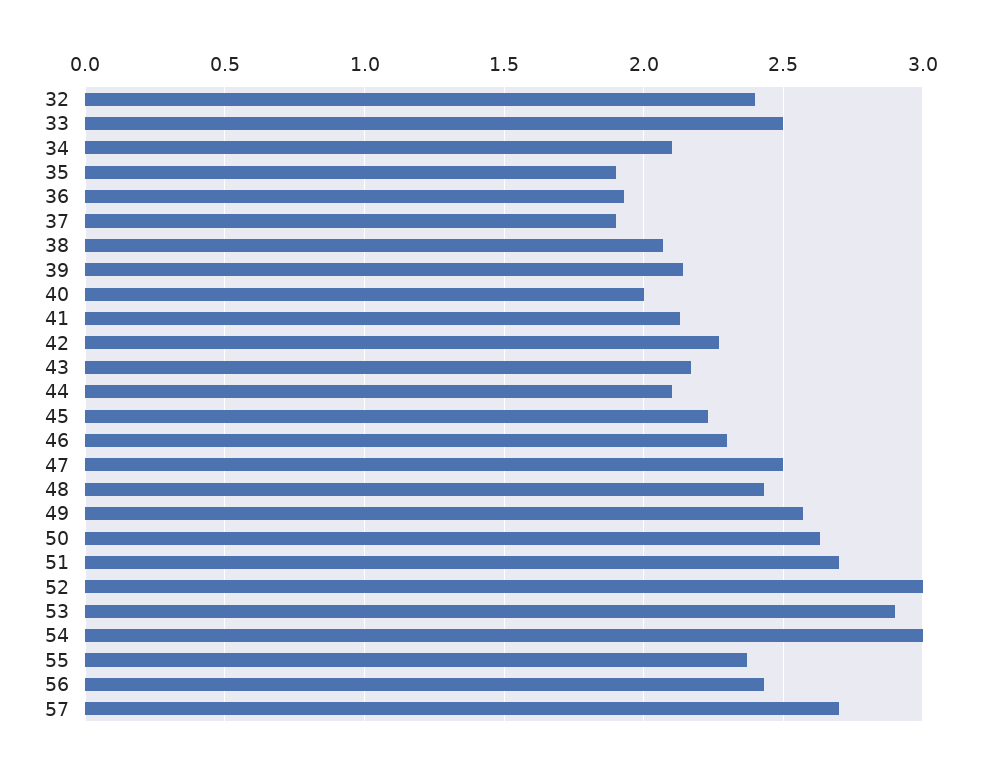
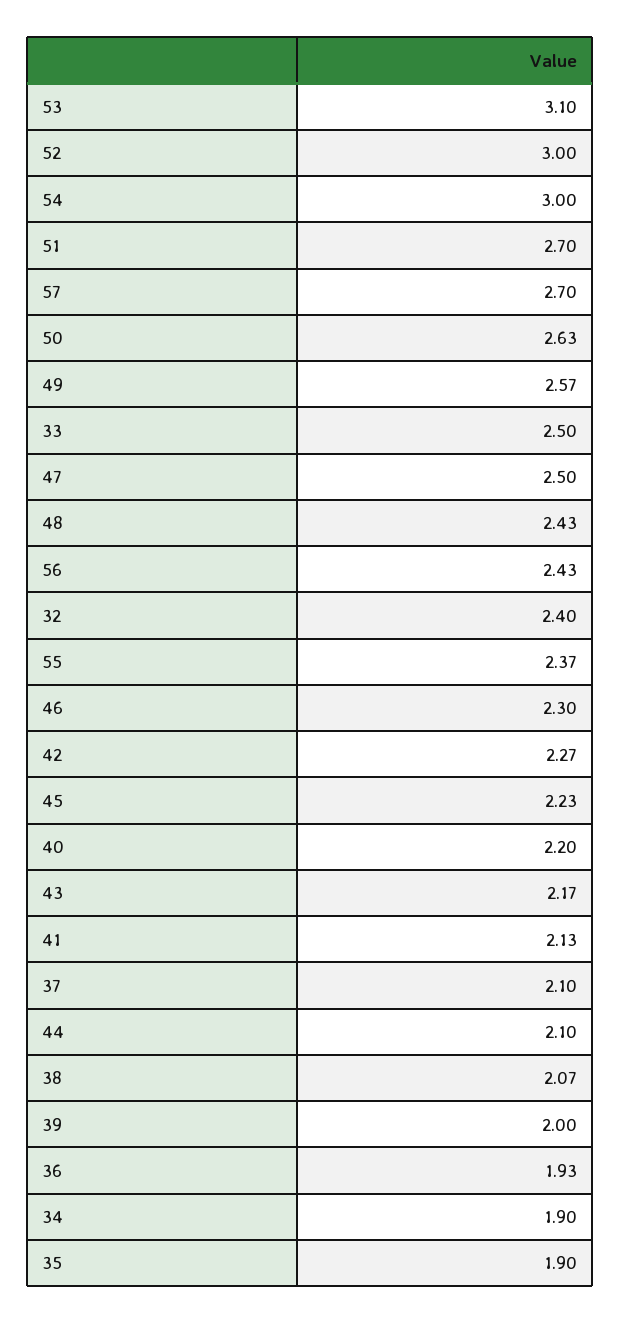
  {
    "32": 2.4,
    "33": 2.5,
-   "34": 2.1,
+   "34": 1.9,
    "35": 1.9,
    "36": 1.93,
-   "37": 1.9,
+   "37": 2.1,
    "38": 2.07,
-   "39": 2.15,
+   "39": 2,
-   "40": 2,
+   "40": 2.2,
    "41": 2.13,
    "42": 2.27,
    "43": 2.17,
    "44": 2.1,
    "45": 2.23,
    "46": 2.3,
    "47": 2.5,
    "48": 2.43,
    "49": 2.57,
    "50": 2.63,
    "51": 2.7,
    "52": 3,
-   "53": 2.9,
+   "53": 3.1,
    "54": 3,
    "55": 2.37,
    "56": 2.43,
    "57": 2.7
  }

